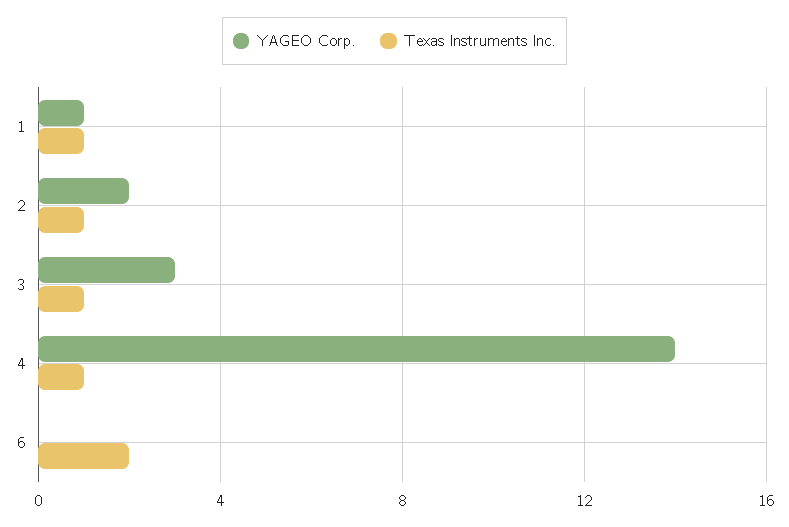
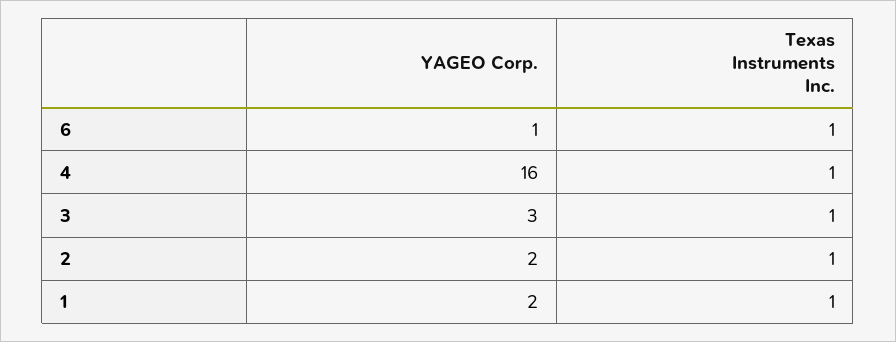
  {
    "YAGEO Corp.": {
-     "1": 1,
+     "1": 2,
      "2": 2,
      "3": 3,
-     "4": 14,
+     "4": 16,
-     "6": 0
+     "6": 1
    },
    "Texas Instruments Inc.": {
      "1": 1,
      "2": 1,
      "3": 1,
      "4": 1,
-     "6": 2
+     "6": 1
    }
  }

